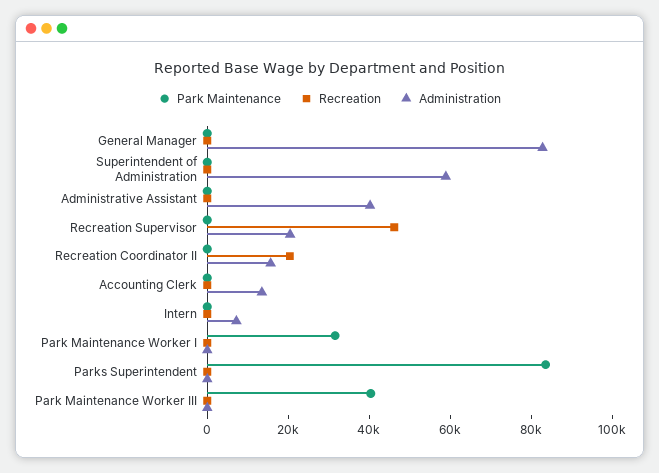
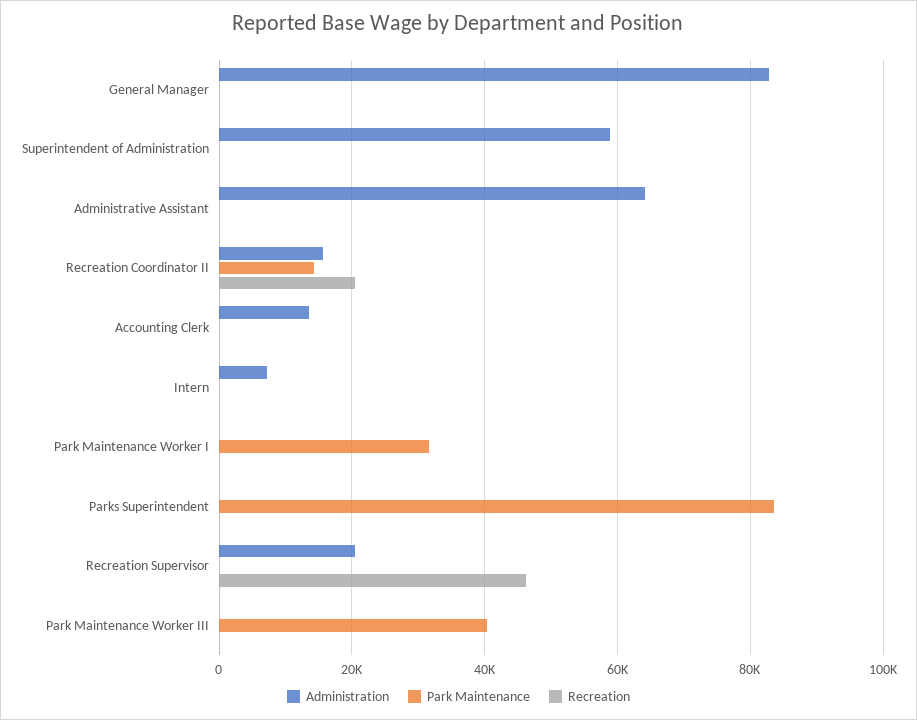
  {
    "Park Maintenance": {
      "General Manager": 0,
      "Superintendent of Administration": 0,
      "Administrative Assistant": 0,
      "Recreation Supervisor": 0,
-     "Recreation Coordinator II": 0,
+     "Recreation Coordinator II": 14000,
      "Accounting Clerk": 0,
      "Intern": 0,
      "Park Maintenance Worker I": 32000,
      "Parks Superintendent": 84000,
      "Park Maintenance Worker III": 40000
    },
    "Recreation": {
      "General Manager": 0,
      "Superintendent of Administration": 0,
      "Administrative Assistant": 0,
      "Recreation Supervisor": 46000,
      "Recreation Coordinator II": 20000,
      "Accounting Clerk": 0,
      "Intern": 0,
      "Park Maintenance Worker I": 0,
      "Parks Superintendent": 0,
      "Park Maintenance Worker III": 0
    },
    "Administration": {
      "General Manager": 82000,
      "Superintendent of Administration": 58000,
-     "Administrative Assistant": 40000,
+     "Administrative Assistant": 64000,
      "Recreation Supervisor": 20000,
      "Recreation Coordinator II": 16000,
      "Accounting Clerk": 14000,
      "Intern": 8000,
      "Park Maintenance Worker I": 0,
      "Parks Superintendent": 0,
      "Park Maintenance Worker III": 0
    }
  }

